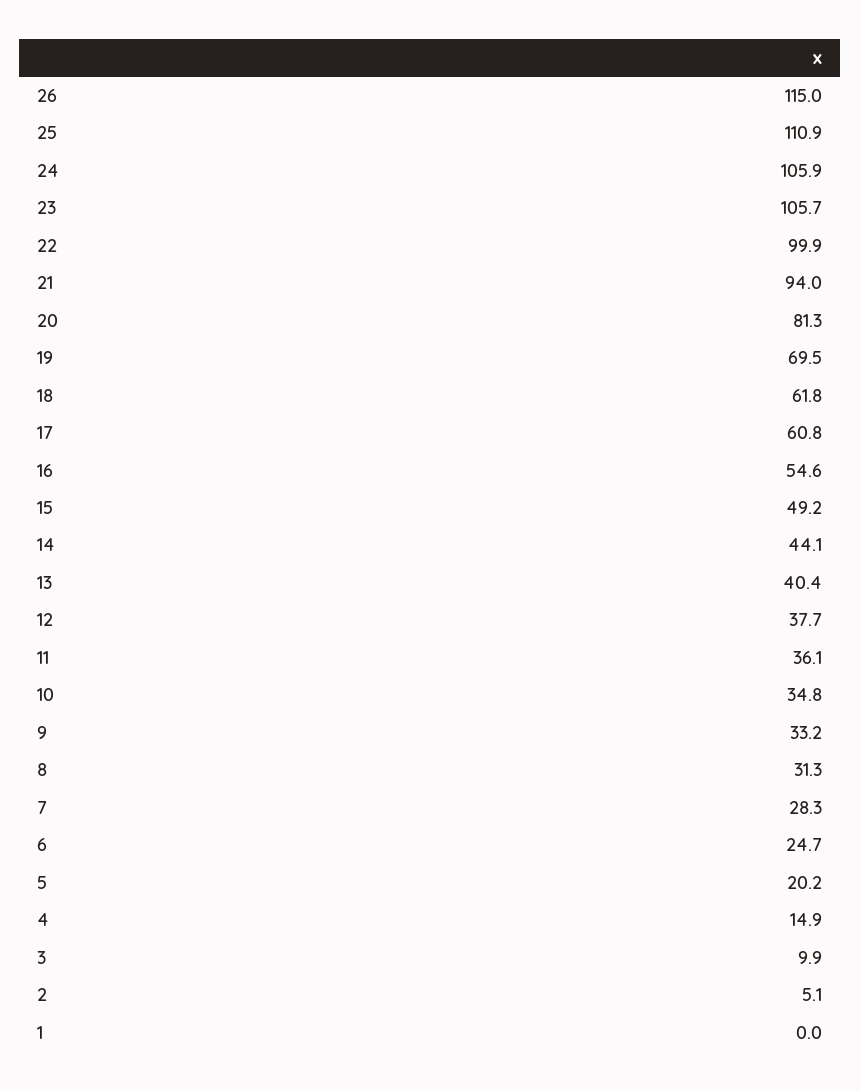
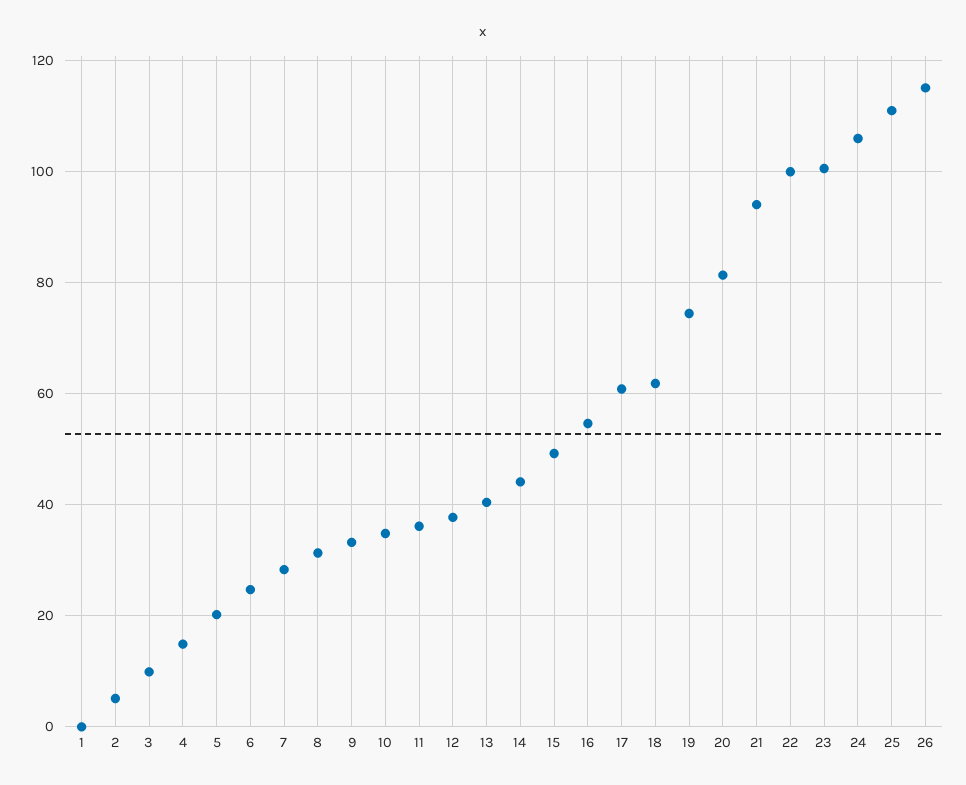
  {
    "26": 115,
    "25": 110.9,
    "24": 105.9,
-   "23": 105.7,
+   "23": 100,
    "22": 99.9,
    "21": 94,
    "20": 81.3,
-   "19": 69.5,
+   "19": 74,
    "18": 61.8,
    "17": 60.8,
    "16": 54.6,
    "15": 49.2,
    "14": 44.1,
    "13": 40.4,
    "12": 37.7,
    "11": 36.1,
    "10": 34.8,
    "9": 33.2,
    "8": 31.3,
    "7": 28.3,
    "6": 24.7,
    "5": 20.2,
    "4": 14.9,
    "3": 9.9,
    "2": 5.1,
    "1": 0
  }

